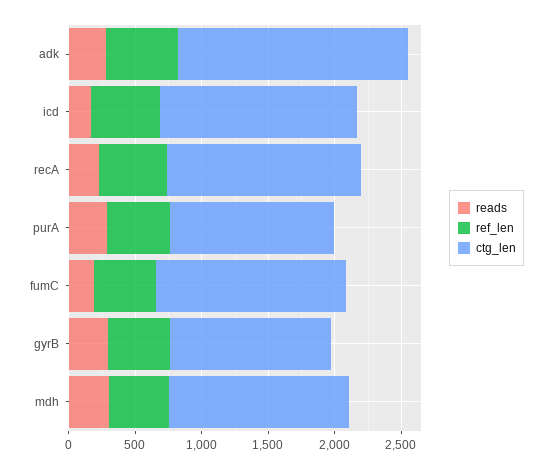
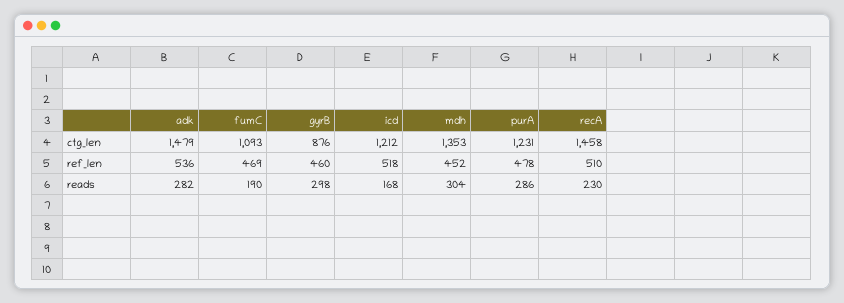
  {
    "reads": {
      "adk": 282,
      "icd": 168,
      "recA": 230,
      "purA": 286,
      "fumC": 190,
      "gyrB": 298,
      "mdh": 304
    },
    "ref_len": {
      "adk": 536,
      "icd": 518,
      "recA": 510,
      "purA": 478,
      "fumC": 469,
      "gyrB": 460,
      "mdh": 452
    },
    "ctg_len": {
-     "adk": 1700,
+     "adk": 1479,
-     "icd": 1500,
+     "icd": 1212,
      "recA": 1458,
      "purA": 1231,
-     "fumC": 1400,
+     "fumC": 1093,
-     "gyrB": 1200,
+     "gyrB": 876,
      "mdh": 1353
    }
  }

